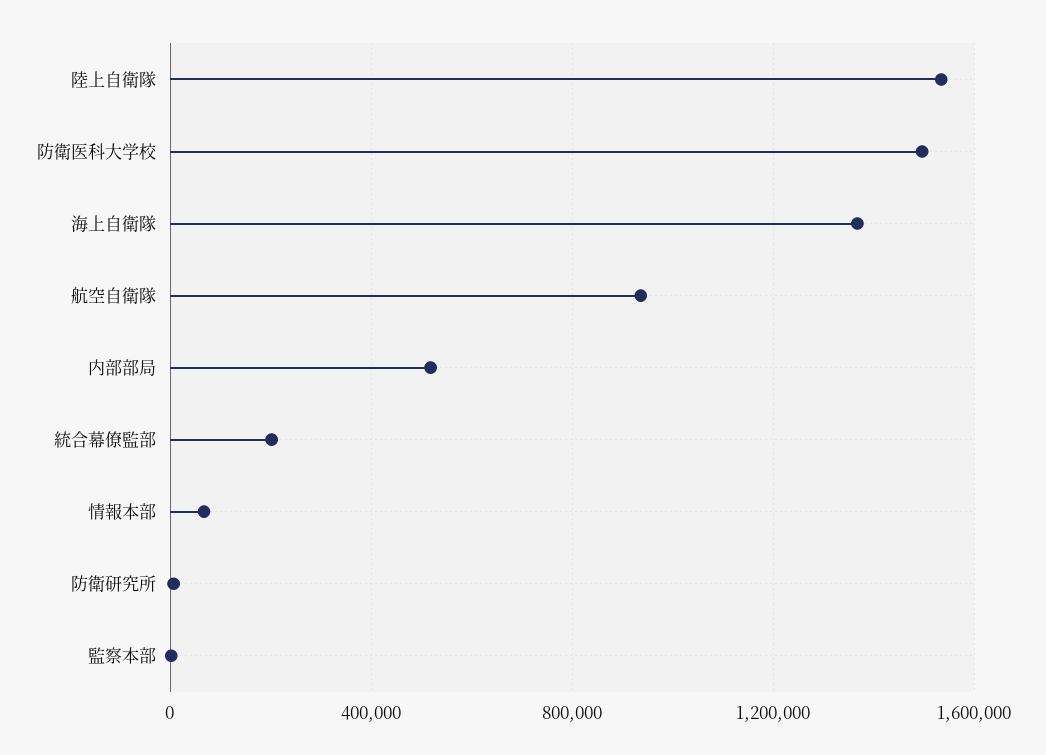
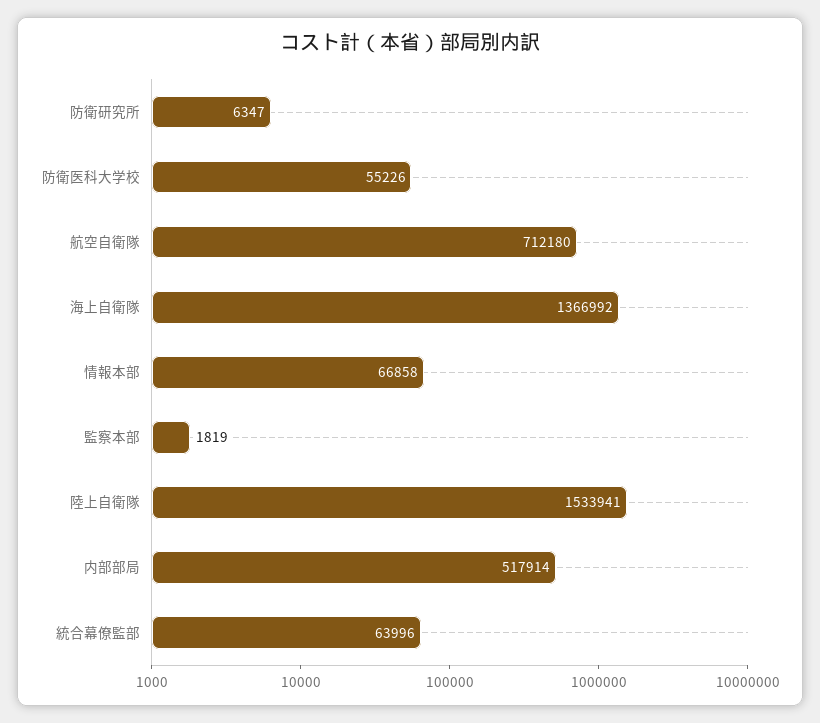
  {
    "陸上自衛隊": 1533941,
-   "防衛医科大学校": 1500000,
+   "防衛医科大学校": 55226,
    "海上自衛隊": 1366992,
-   "航空自衛隊": 950000,
+   "航空自衛隊": 712180,
    "内部部局": 517914,
-   "統合幕僚監部": 200000,
+   "統合幕僚監部": 63996,
    "情報本部": 66858,
    "防衛研究所": 6347,
    "監察本部": 1819
  }

